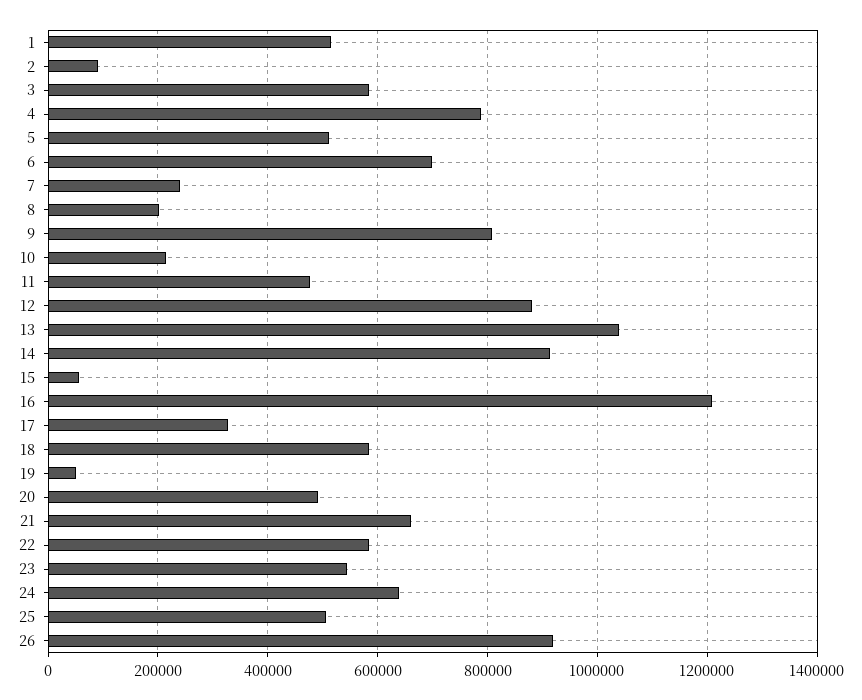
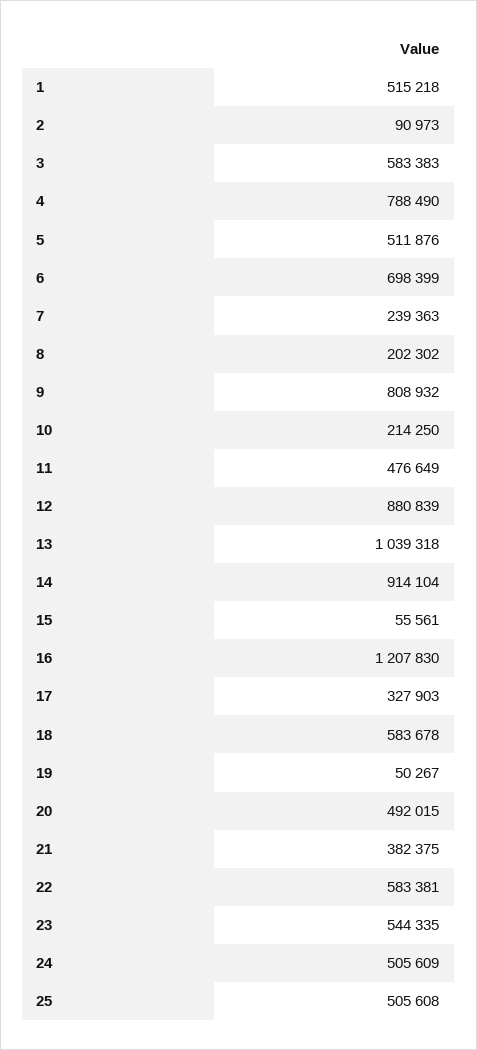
  {
    "1": 515218,
    "2": 90973,
    "3": 583383,
    "4": 788490,
    "5": 511876,
    "6": 698399,
    "7": 239363,
    "8": 202302,
    "9": 808932,
    "10": 214250,
    "11": 476649,
    "12": 880839,
    "13": 1039318,
    "14": 914104,
    "15": 55561,
    "16": 1207830,
    "17": 327903,
    "18": 583678,
    "19": 50267,
    "20": 492015,
-   "21": 660000,
+   "21": 382375,
    "22": 583381,
    "23": 544335,
-   "24": 640000,
+   "24": 505609,
-   "25": 505608,
+   "25": 505608
-   "26": 920000
  }

